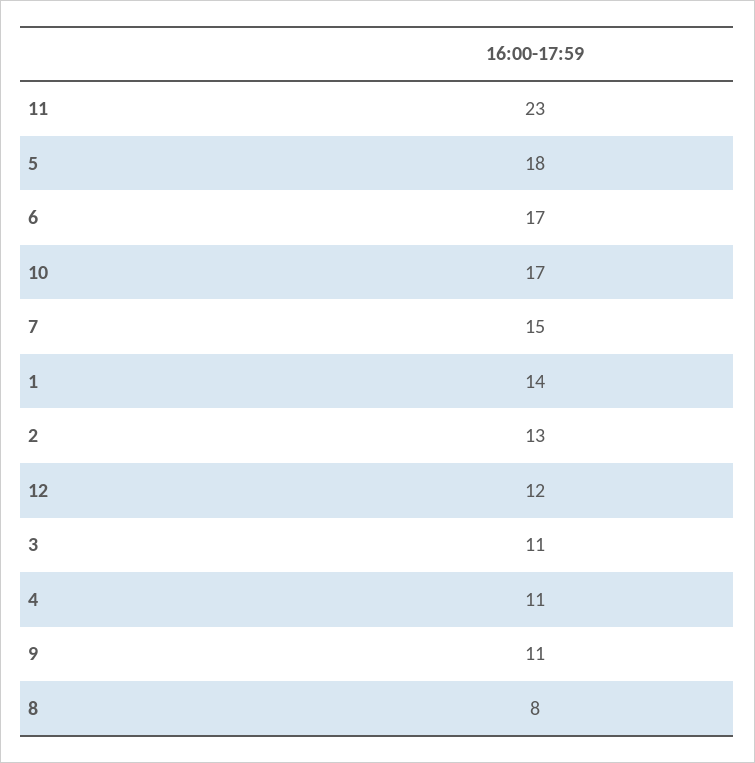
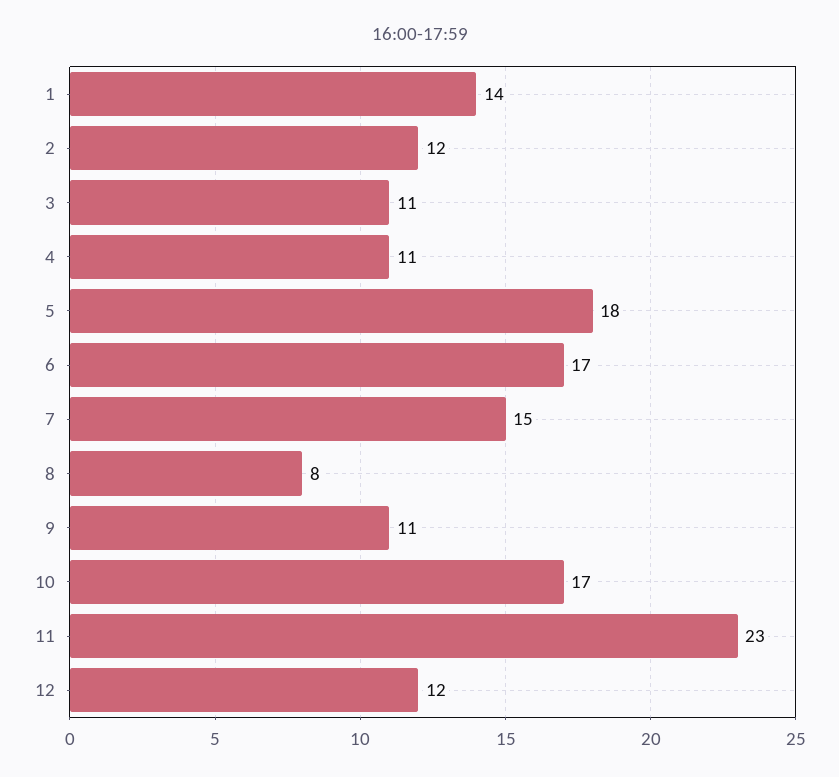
  {
    "11": 23,
    "5": 18,
    "6": 17,
    "10": 17,
    "7": 15,
    "1": 14,
-   "2": 13,
+   "2": 12,
    "12": 12,
    "3": 11,
    "4": 11,
    "9": 11,
    "8": 8
  }

